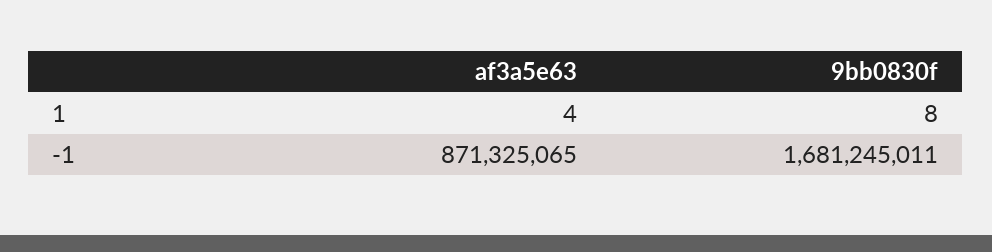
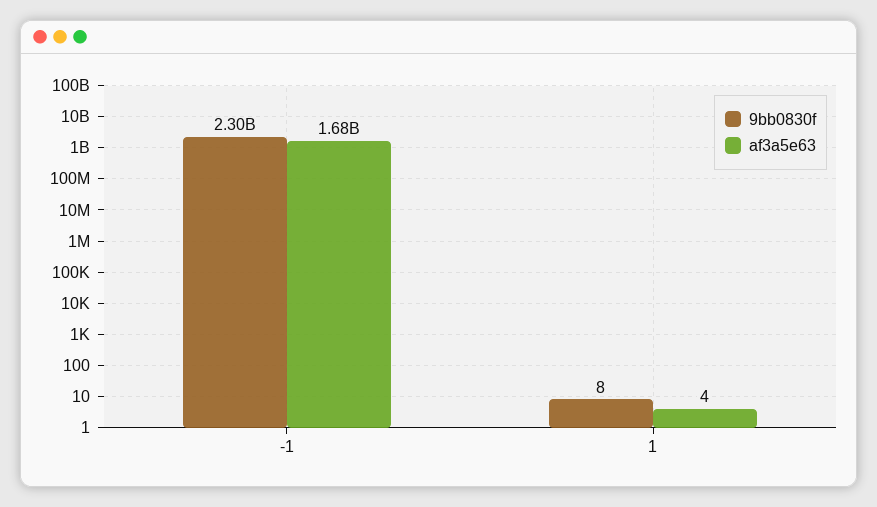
  {
    "af3a5e63": {
      "1": 4,
-     "-1": 871325065
+     "-1": 1680000000
    },
    "9bb0830f": {
      "1": 8,
-     "-1": 1681245011
+     "-1": 2300000000
    }
  }

